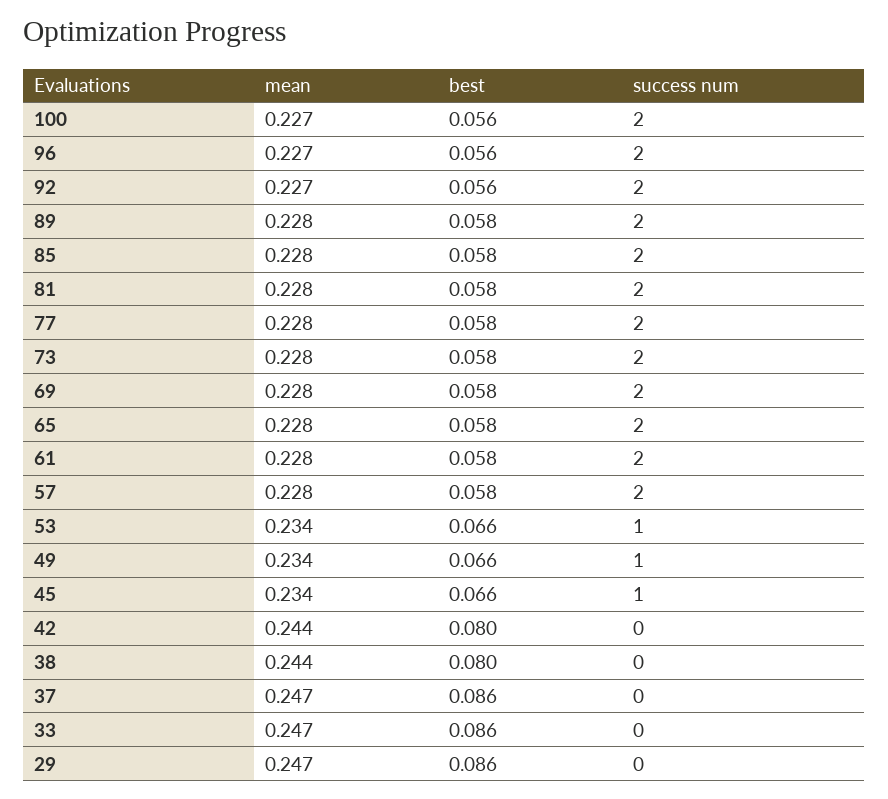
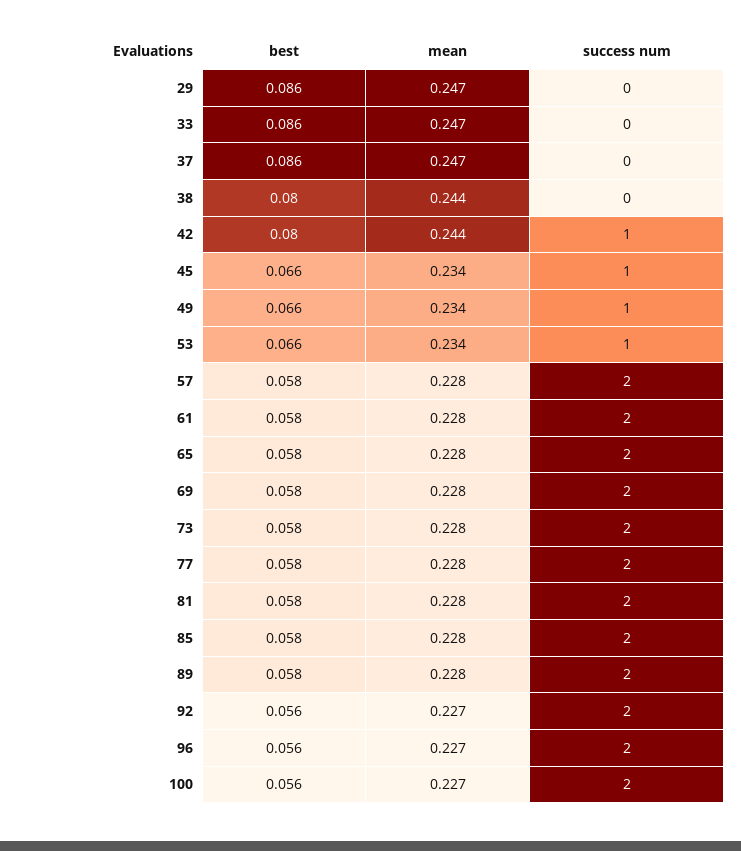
  {
    "mean": {
      "100": 0.227,
      "96": 0.227,
      "92": 0.227,
      "89": 0.228,
      "85": 0.228,
      "81": 0.228,
      "77": 0.228,
      "73": 0.228,
      "69": 0.228,
      "65": 0.228,
      "61": 0.228,
      "57": 0.228,
      "53": 0.234,
      "49": 0.234,
      "45": 0.234,
      "42": 0.244,
      "38": 0.244,
      "37": 0.247,
      "33": 0.247,
      "29": 0.247
    },
    "best": {
      "100": 0.056,
      "96": 0.056,
      "92": 0.056,
      "89": 0.058,
      "85": 0.058,
      "81": 0.058,
      "77": 0.058,
      "73": 0.058,
      "69": 0.058,
      "65": 0.058,
      "61": 0.058,
      "57": 0.058,
      "53": 0.066,
      "49": 0.066,
      "45": 0.066,
      "42": 0.08,
      "38": 0.08,
      "37": 0.086,
      "33": 0.086,
      "29": 0.086
    },
    "success num": {
      "100": 2,
      "96": 2,
      "92": 2,
      "89": 2,
      "85": 2,
      "81": 2,
      "77": 2,
      "73": 2,
      "69": 2,
      "65": 2,
      "61": 2,
      "57": 2,
      "53": 1,
      "49": 1,
      "45": 1,
-     "42": 0,
+     "42": 1,
      "38": 0,
      "37": 0,
      "33": 0,
      "29": 0
    }
  }

